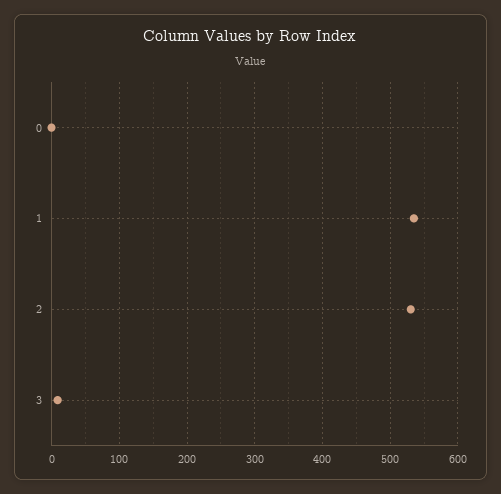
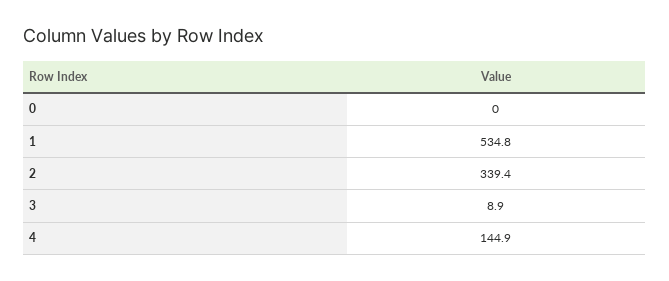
  {
    "0": 0,
    "1": 534.8,
-   "2": 530,
+   "2": 339.4,
-   "3": 8.9
+   "3": 8.9,
+   "4": 144.9
  }

